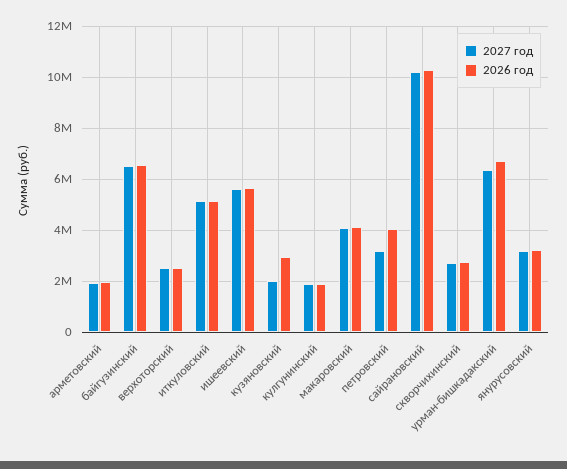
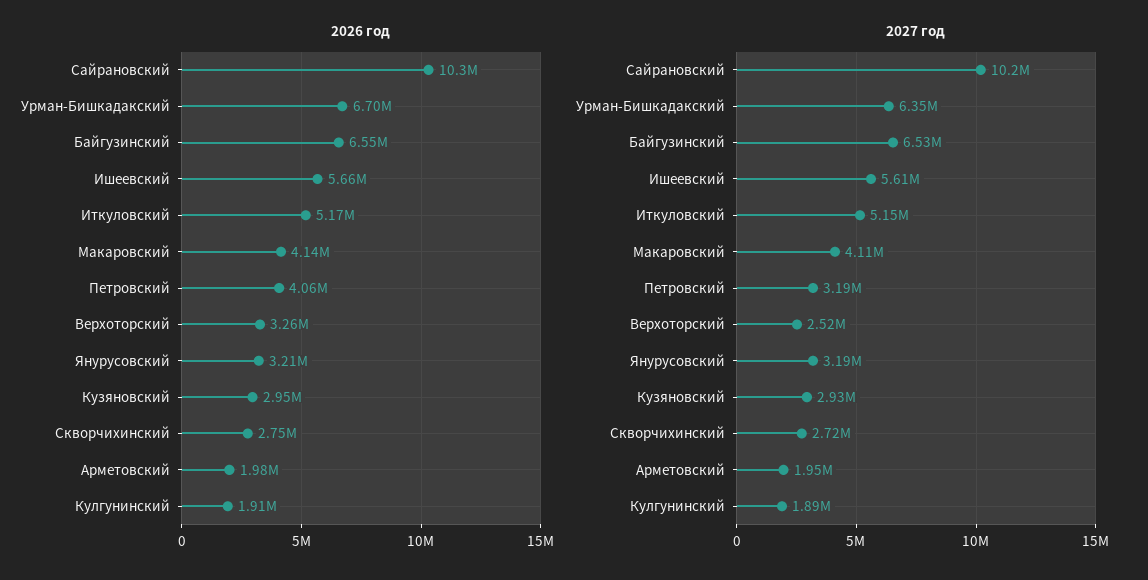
  {
    "2027 год": {
      "арметовский": 1950000,
      "байгузинский": 6530000,
      "верхоторский": 2520000,
      "иткуловский": 5150000,
      "ишеевский": 5610000,
-     "кузяновский": 2000000,
+     "кузяновский": 2930000,
      "кулгунинский": 1890000,
      "макаровский": 4110000,
      "петровский": 3190000,
      "сайрановский": 10200000,
      "скворчихинский": 2720000,
      "урман-бишкадакский": 6350000,
      "янурусовский": 3190000
    },
    "2026 год": {
      "арметовский": 1980000,
      "байгузинский": 6550000,
-     "верхоторский": 2500000,
+     "верхоторский": 3260000,
      "иткуловский": 5170000,
      "ишеевский": 5660000,
      "кузяновский": 2950000,
      "кулгунинский": 1910000,
      "макаровский": 4140000,
      "петровский": 4060000,
      "сайрановский": 10300000,
      "скворчихинский": 2750000,
      "урман-бишкадакский": 6700000,
      "янурусовский": 3210000
    }
  }

